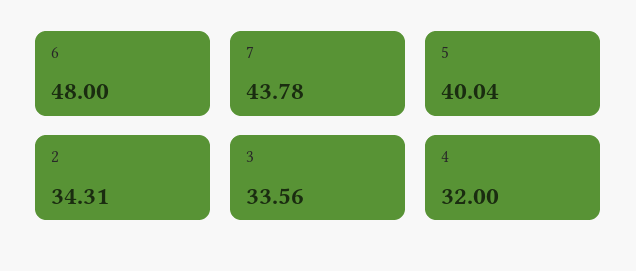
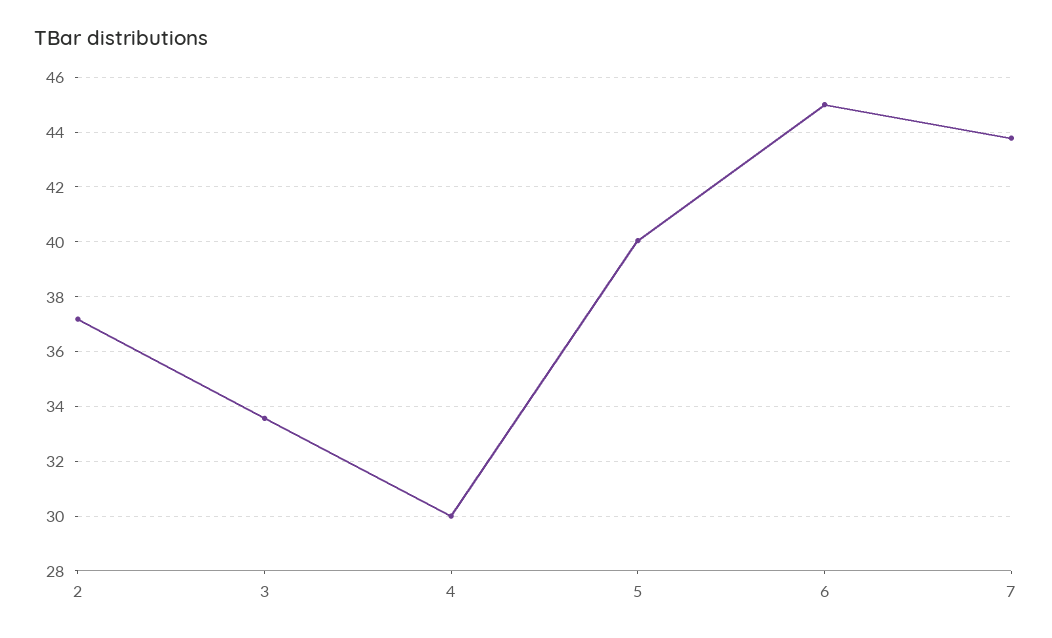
  {
-   "6": 48,
+   "6": 45,
    "7": 43.78,
    "5": 40.04,
-   "2": 34.31,
+   "2": 37.25,
    "3": 33.56,
-   "4": 32
+   "4": 30
  }

